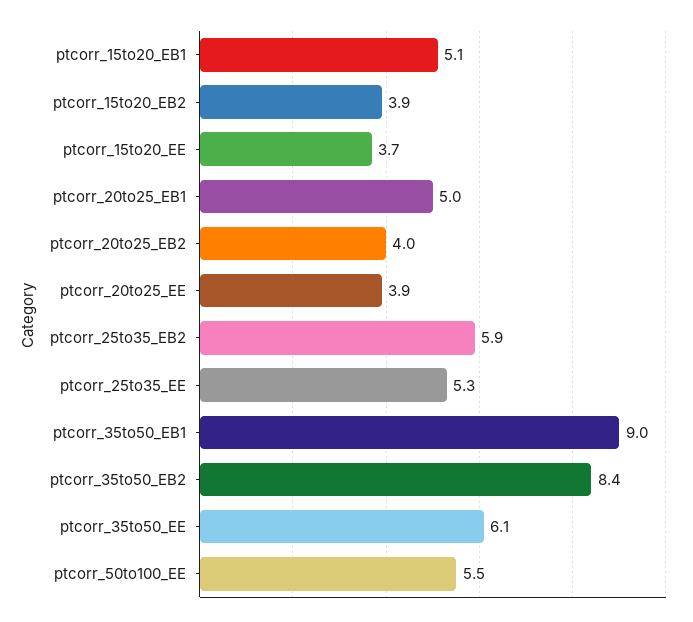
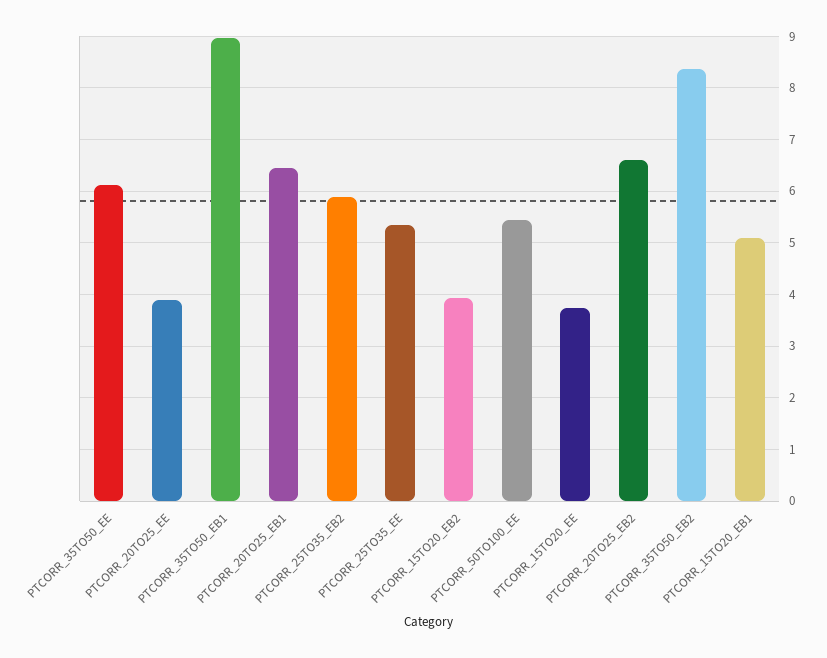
  {
    "ptcorr_15to20_EB1": 5.1,
    "ptcorr_15to20_EB2": 3.9,
    "ptcorr_15to20_EE": 3.7,
-   "ptcorr_20to25_EB1": 5,
+   "ptcorr_20to25_EB1": 6.4,
-   "ptcorr_20to25_EB2": 4,
+   "ptcorr_20to25_EB2": 6.6,
    "ptcorr_20to25_EE": 3.9,
    "ptcorr_25to35_EB2": 5.9,
    "ptcorr_25to35_EE": 5.3,
    "ptcorr_35to50_EB1": 9,
    "ptcorr_35to50_EB2": 8.4,
    "ptcorr_35to50_EE": 6.1,
    "ptcorr_50to100_EE": 5.5
  }

